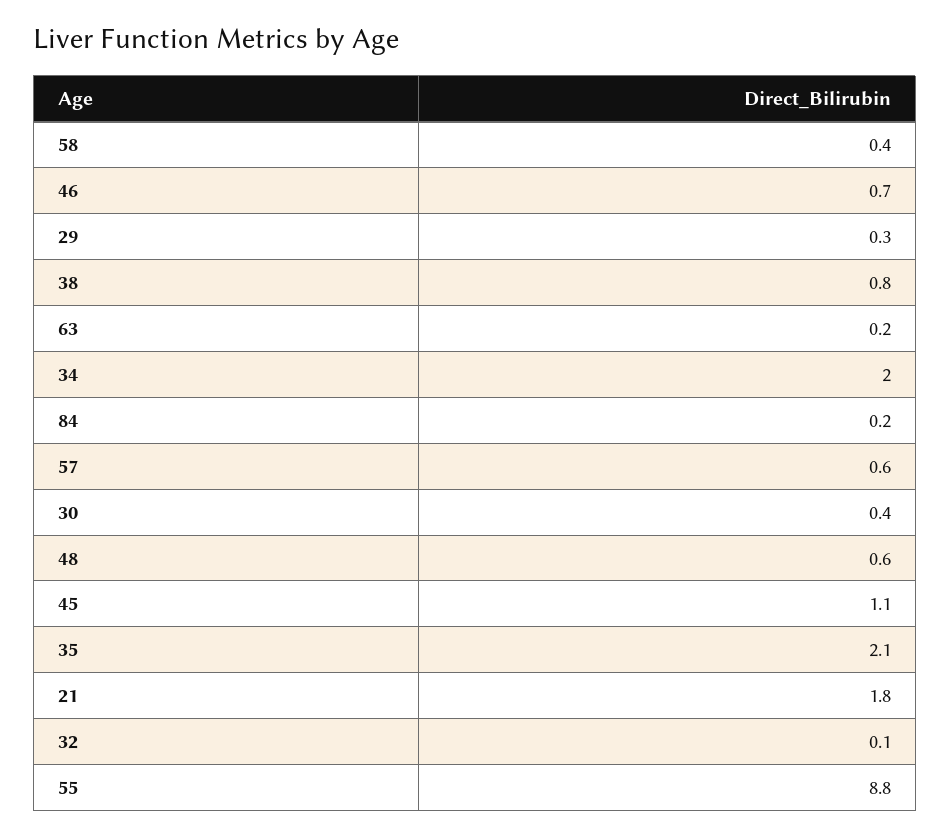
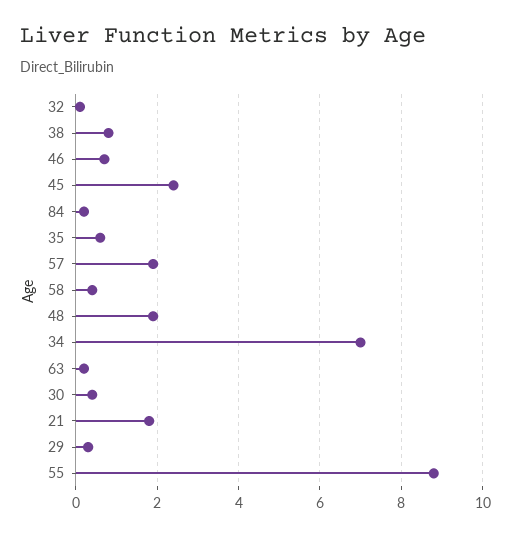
  {
    "58": 0.4,
    "46": 0.7,
    "29": 0.3,
    "38": 0.8,
    "63": 0.2,
-   "34": 2,
+   "34": 7,
    "84": 0.2,
-   "57": 0.6,
+   "57": 2,
    "30": 0.4,
-   "48": 0.6,
+   "48": 2,
-   "45": 1.1,
+   "45": 2.5,
-   "35": 2.1,
+   "35": 0.5,
    "21": 1.8,
    "32": 0.1,
    "55": 8.8
  }

